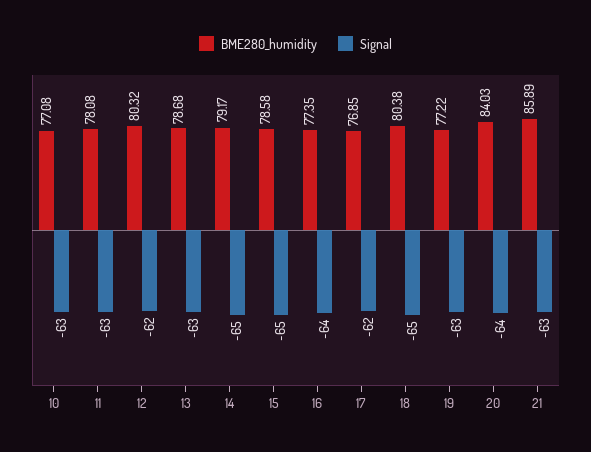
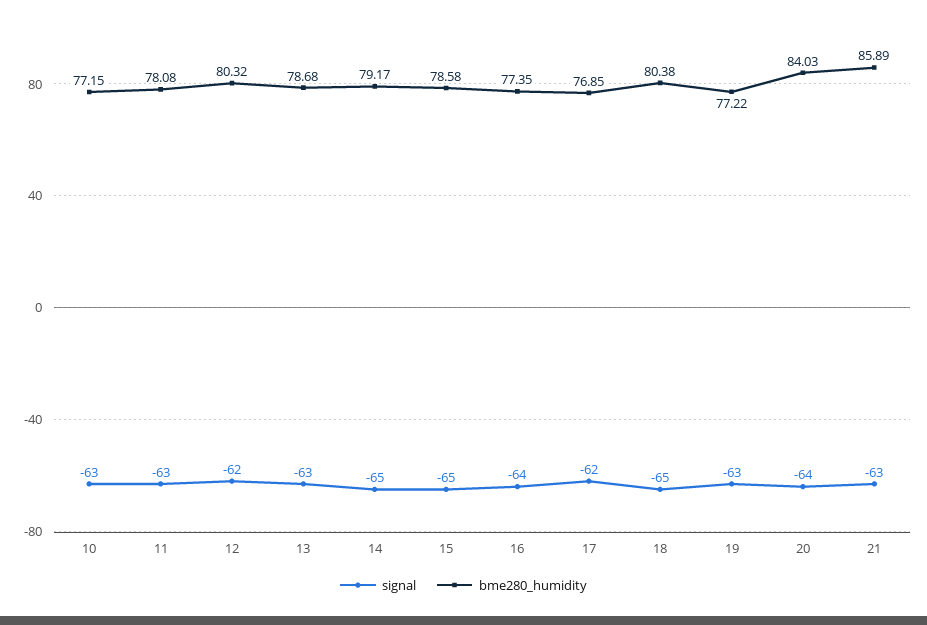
  {
    "BME280_humidity": {
-     "10": 77.08,
+     "10": 77.15,
      "11": 78.08,
      "12": 80.32,
      "13": 78.68,
      "14": 79.17,
      "15": 78.58,
      "16": 77.35,
      "17": 76.85,
      "18": 80.38,
      "19": 77.22,
      "20": 84.03,
      "21": 85.89
    },
    "Signal": {
      "10": -63,
      "11": -63,
      "12": -62,
      "13": -63,
      "14": -65,
      "15": -65,
      "16": -64,
      "17": -62,
      "18": -65,
      "19": -63,
      "20": -64,
      "21": -63
    }
  }

